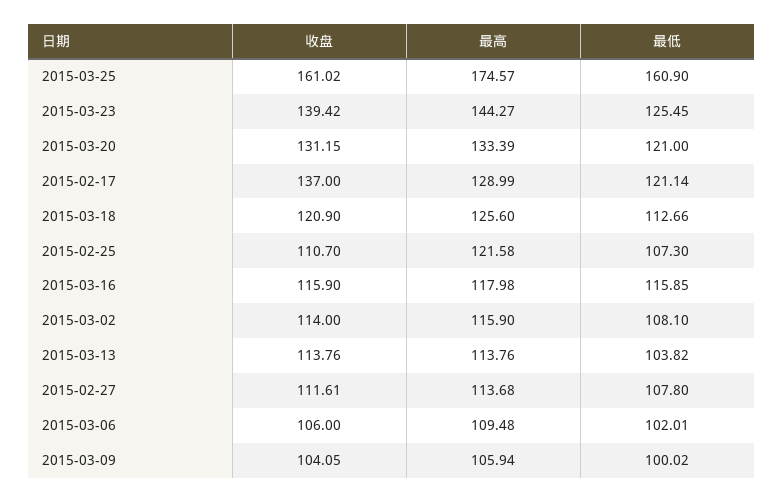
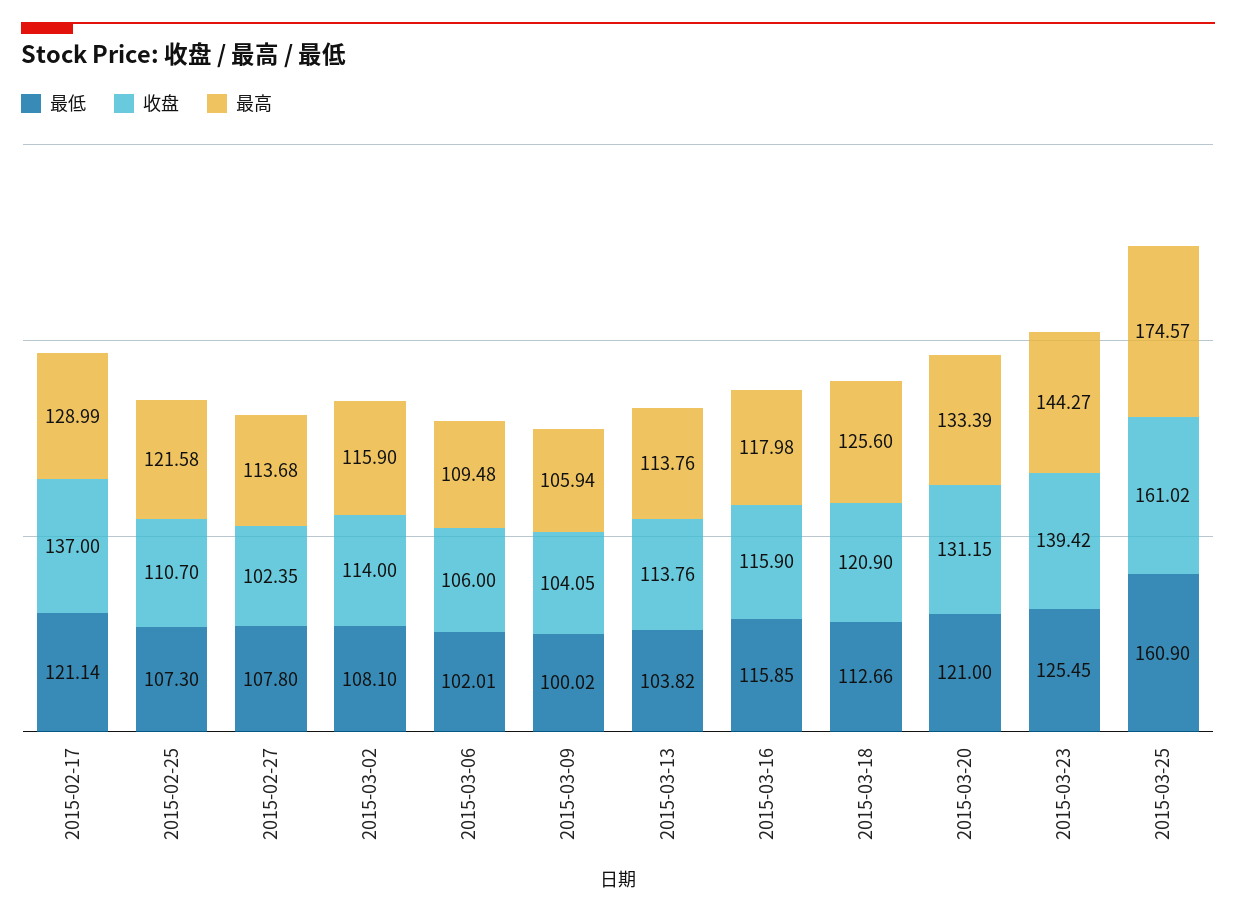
  {
    "收盘": {
      "2015-03-25": 161.02,
      "2015-03-23": 139.42,
      "2015-03-20": 131.15,
      "2015-02-17": 137,
      "2015-03-18": 120.9,
      "2015-02-25": 110.7,
      "2015-03-16": 115.9,
      "2015-03-02": 114,
      "2015-03-13": 113.76,
-     "2015-02-27": 111.61,
+     "2015-02-27": 102.35,
      "2015-03-06": 106,
      "2015-03-09": 104.05
    },
    "最高": {
      "2015-03-25": 174.57,
      "2015-03-23": 144.27,
      "2015-03-20": 133.39,
      "2015-02-17": 128.99,
      "2015-03-18": 125.6,
      "2015-02-25": 121.58,
      "2015-03-16": 117.98,
      "2015-03-02": 115.9,
      "2015-03-13": 113.76,
      "2015-02-27": 113.68,
      "2015-03-06": 109.48,
      "2015-03-09": 105.94
    },
    "最低": {
      "2015-03-25": 160.9,
      "2015-03-23": 125.45,
      "2015-03-20": 121,
      "2015-02-17": 121.14,
      "2015-03-18": 112.66,
      "2015-02-25": 107.3,
      "2015-03-16": 115.85,
      "2015-03-02": 108.1,
      "2015-03-13": 103.82,
      "2015-02-27": 107.8,
      "2015-03-06": 102.01,
      "2015-03-09": 100.02
    }
  }

